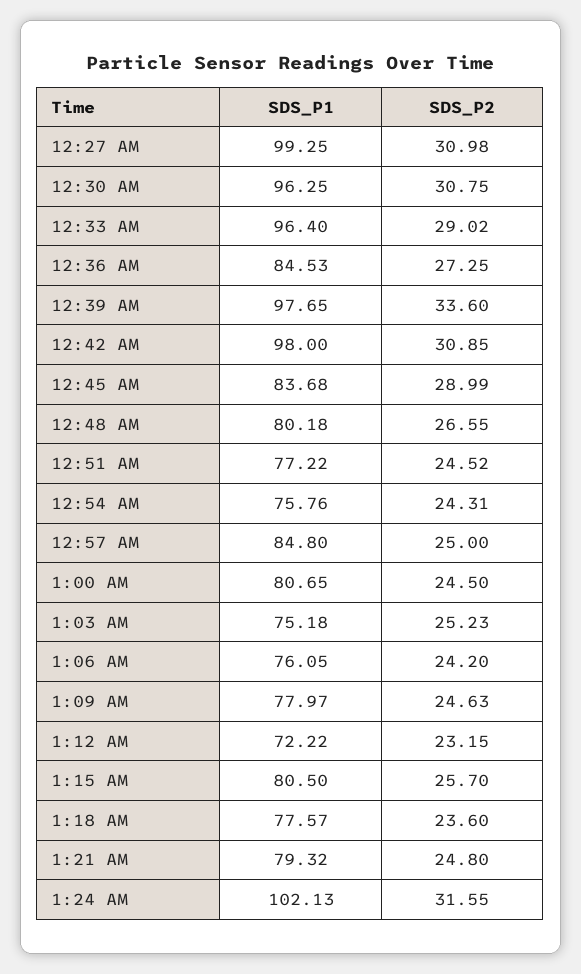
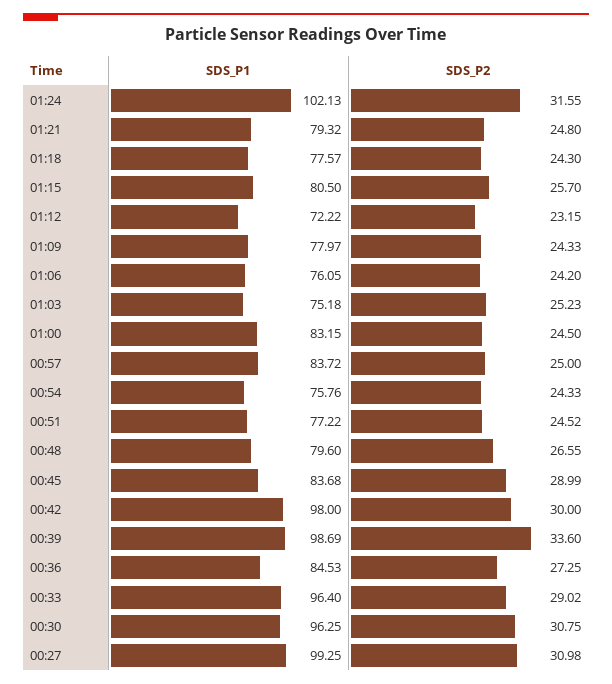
  {
    "SDS_P1": {
      "12:27 AM": 99.25,
      "12:30 AM": 96.25,
      "12:33 AM": 96.4,
      "12:36 AM": 84.53,
-     "12:39 AM": 97.65,
+     "12:39 AM": 98.69,
      "12:42 AM": 98,
      "12:45 AM": 83.68,
-     "12:48 AM": 80.18,
+     "12:48 AM": 79.6,
      "12:51 AM": 77.22,
      "12:54 AM": 75.76,
-     "12:57 AM": 84.8,
+     "12:57 AM": 83.72,
-     "1:00 AM": 80.65,
+     "1:00 AM": 83.15,
      "1:03 AM": 75.18,
      "1:06 AM": 76.05,
      "1:09 AM": 77.97,
      "1:12 AM": 72.22,
      "1:15 AM": 80.5,
      "1:18 AM": 77.57,
      "1:21 AM": 79.32,
      "1:24 AM": 102.13
    },
    "SDS_P2": {
      "12:27 AM": 30.98,
      "12:30 AM": 30.75,
      "12:33 AM": 29.02,
      "12:36 AM": 27.25,
      "12:39 AM": 33.6,
-     "12:42 AM": 30.85,
+     "12:42 AM": 30,
      "12:45 AM": 28.99,
      "12:48 AM": 26.55,
      "12:51 AM": 24.52,
-     "12:54 AM": 24.31,
+     "12:54 AM": 24.33,
      "12:57 AM": 25,
      "1:00 AM": 24.5,
      "1:03 AM": 25.23,
      "1:06 AM": 24.2,
-     "1:09 AM": 24.63,
+     "1:09 AM": 24.33,
      "1:12 AM": 23.15,
      "1:15 AM": 25.7,
-     "1:18 AM": 23.6,
+     "1:18 AM": 24.3,
      "1:21 AM": 24.8,
      "1:24 AM": 31.55
    }
  }

